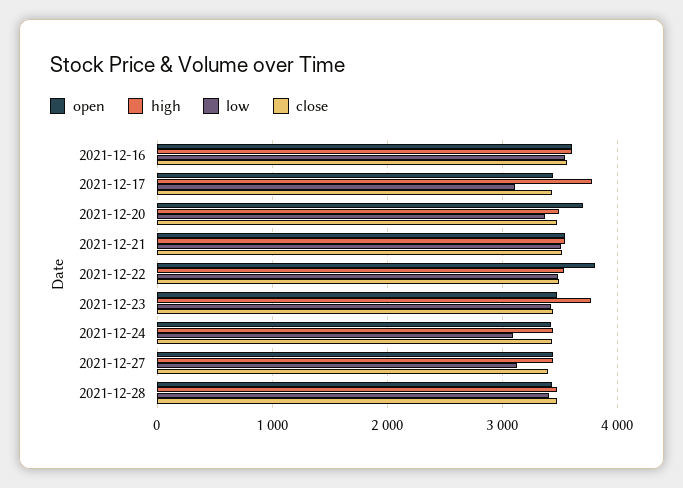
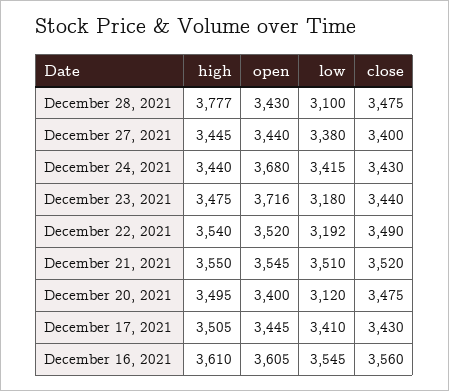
  {
    "open": {
      "2021-12-16": 3605,
      "2021-12-17": 3445,
-     "2021-12-20": 3700,
+     "2021-12-20": 3400,
      "2021-12-21": 3545,
-     "2021-12-22": 3800,
+     "2021-12-22": 3520,
-     "2021-12-23": 3500,
+     "2021-12-23": 3716,
-     "2021-12-24": 3400,
+     "2021-12-24": 3680,
      "2021-12-27": 3440,
      "2021-12-28": 3430
    },
    "high": {
      "2021-12-16": 3610,
-     "2021-12-17": 3800,
+     "2021-12-17": 3505,
      "2021-12-20": 3495,
      "2021-12-21": 3550,
      "2021-12-22": 3540,
-     "2021-12-23": 3800,
+     "2021-12-23": 3475,
      "2021-12-24": 3440,
      "2021-12-27": 3445,
-     "2021-12-28": 3500
+     "2021-12-28": 3777
    },
    "low": {
      "2021-12-16": 3545,
-     "2021-12-17": 3100,
+     "2021-12-17": 3410,
-     "2021-12-20": 3400,
+     "2021-12-20": 3120,
      "2021-12-21": 3510,
-     "2021-12-22": 3500,
+     "2021-12-22": 3192,
-     "2021-12-23": 3400,
+     "2021-12-23": 3180,
-     "2021-12-24": 3100,
+     "2021-12-24": 3415,
-     "2021-12-27": 3100,
+     "2021-12-27": 3380,
-     "2021-12-28": 3400
+     "2021-12-28": 3100
    },
    "close": {
      "2021-12-16": 3560,
      "2021-12-17": 3430,
      "2021-12-20": 3475,
      "2021-12-21": 3520,
      "2021-12-22": 3490,
      "2021-12-23": 3440,
      "2021-12-24": 3430,
      "2021-12-27": 3400,
      "2021-12-28": 3475
    }
  }

